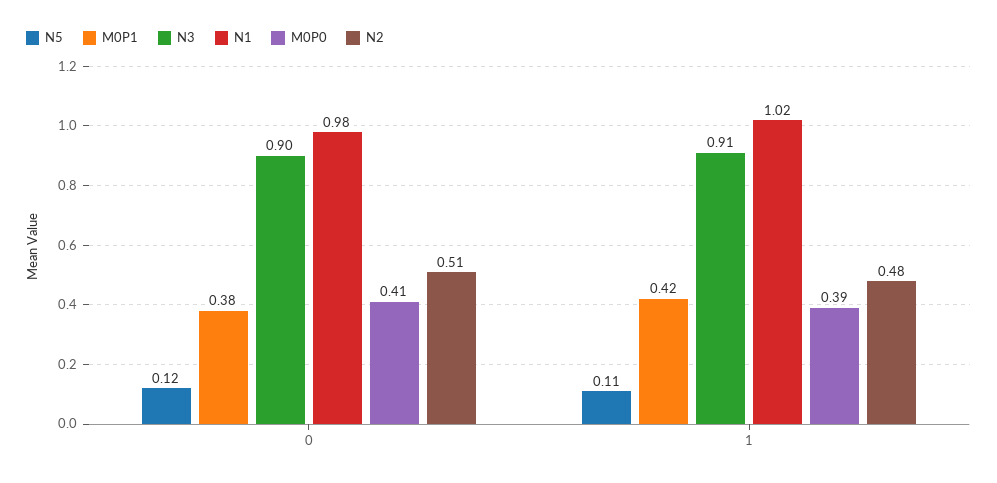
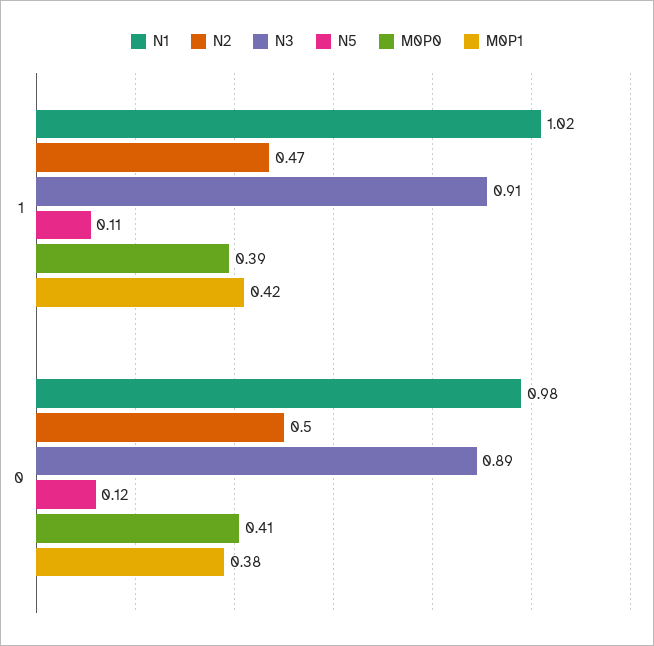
  {
    "N5": {
      "0": 0.12,
      "1": 0.11
    },
    "M0P1": {
      "0": 0.38,
      "1": 0.42
    },
    "N3": {
-     "0": 0.9,
+     "0": 0.89,
      "1": 0.91
    },
    "N1": {
      "0": 0.98,
      "1": 1.02
    },
    "M0P0": {
      "0": 0.41,
      "1": 0.39
    },
    "N2": {
-     "0": 0.51,
+     "0": 0.5,
-     "1": 0.48
+     "1": 0.47
    }
  }

